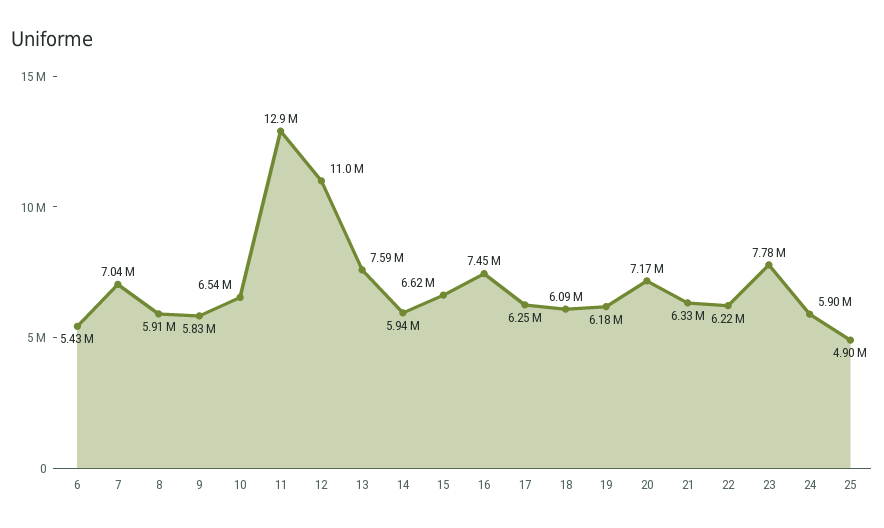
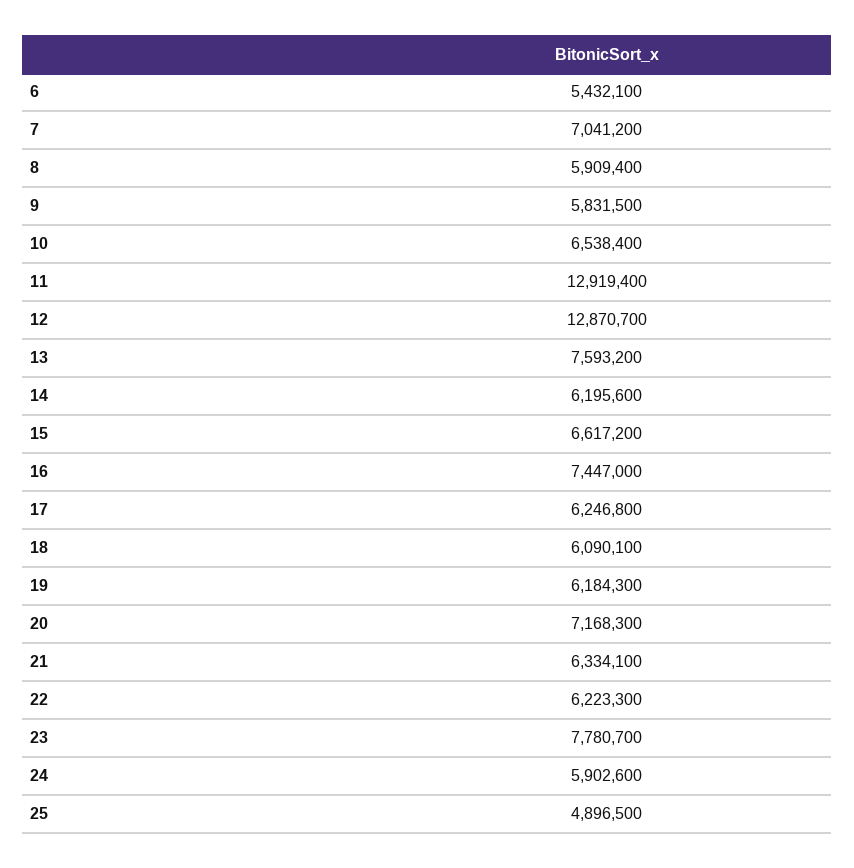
  {
    "6": 5432100,
    "7": 7041200,
    "8": 5909400,
    "9": 5831500,
    "10": 6538400,
    "11": 12919400,
-   "12": 11000000,
+   "12": 12870700,
    "13": 7593200,
-   "14": 5940000,
+   "14": 6195600,
    "15": 6617200,
    "16": 7447000,
    "17": 6246800,
    "18": 6090100,
    "19": 6184300,
    "20": 7168300,
    "21": 6334100,
    "22": 6223300,
    "23": 7780700,
    "24": 5902600,
    "25": 4896500
  }

